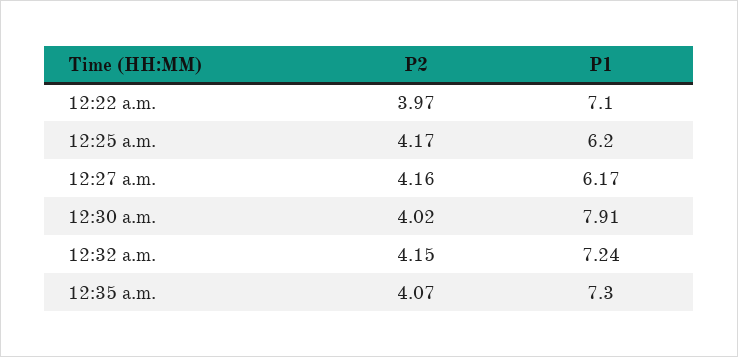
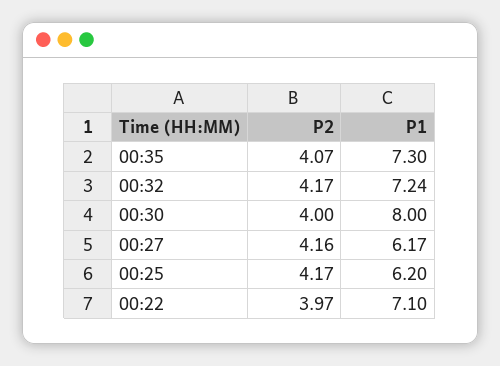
  {
    "P2": {
      "12:22 a.m.": 3.97,
      "12:25 a.m.": 4.17,
      "12:27 a.m.": 4.16,
-     "12:30 a.m.": 4.02,
+     "12:30 a.m.": 4,
-     "12:32 a.m.": 4.15,
+     "12:32 a.m.": 4.17,
      "12:35 a.m.": 4.07
    },
    "P1": {
      "12:22 a.m.": 7.1,
      "12:25 a.m.": 6.2,
      "12:27 a.m.": 6.17,
-     "12:30 a.m.": 7.91,
+     "12:30 a.m.": 8,
      "12:32 a.m.": 7.24,
      "12:35 a.m.": 7.3
    }
  }

